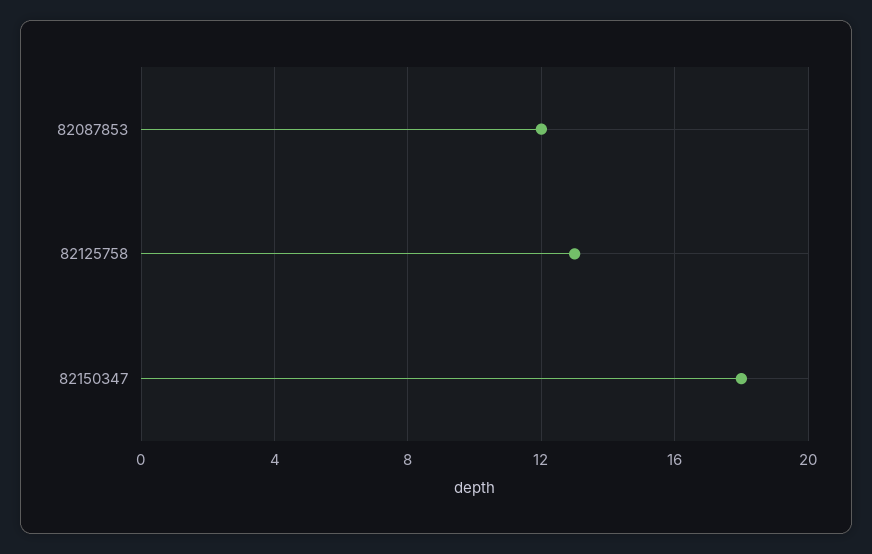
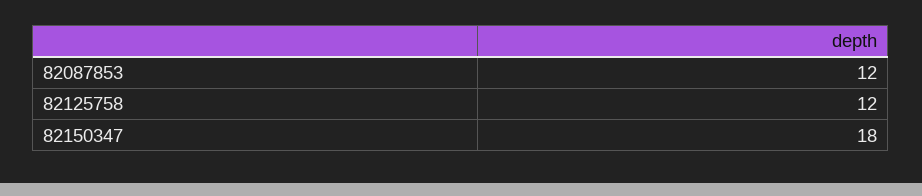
  {
    "82087853": 12,
-   "82125758": 13,
+   "82125758": 12,
    "82150347": 18
  }

